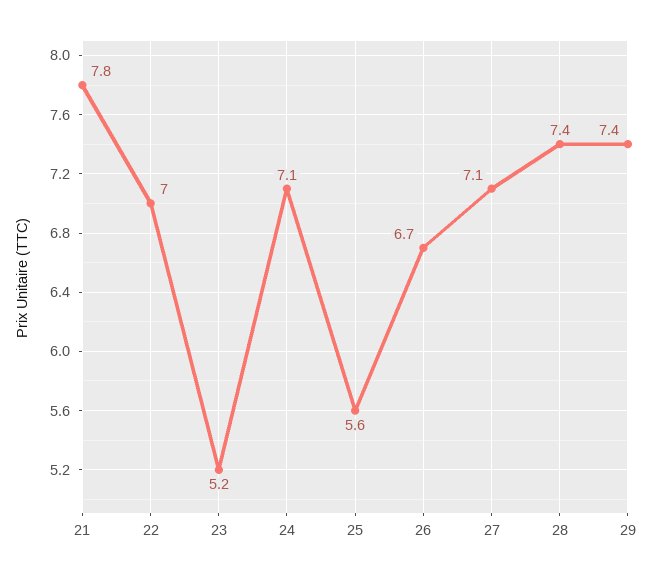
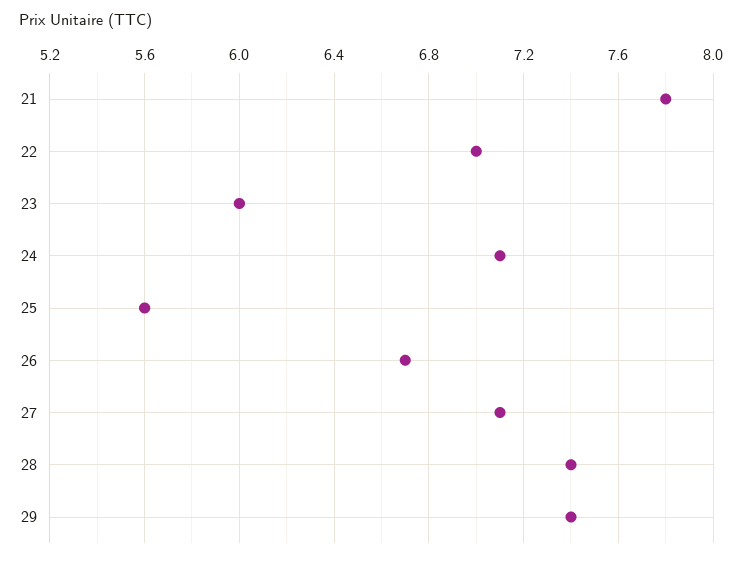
  {
    "21": 7.8,
    "22": 7,
-   "23": 5.2,
+   "23": 6,
    "24": 7.1,
    "25": 5.6,
    "26": 6.7,
    "27": 7.1,
    "28": 7.4,
    "29": 7.4
  }

